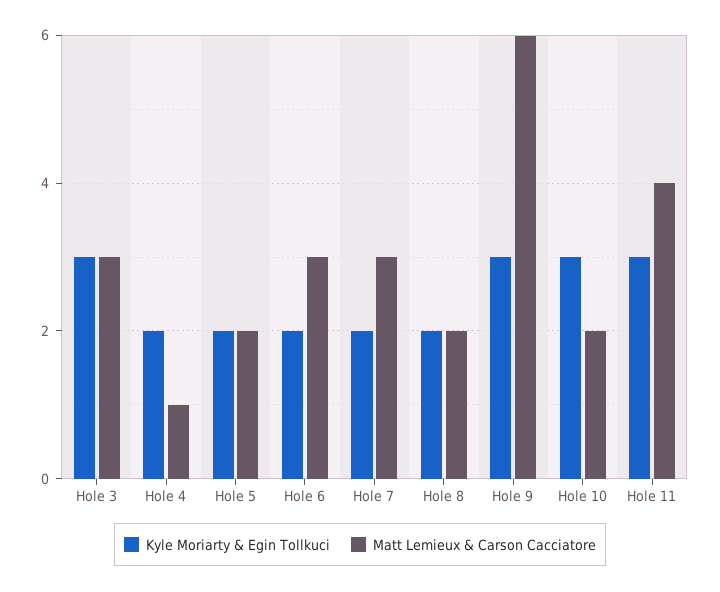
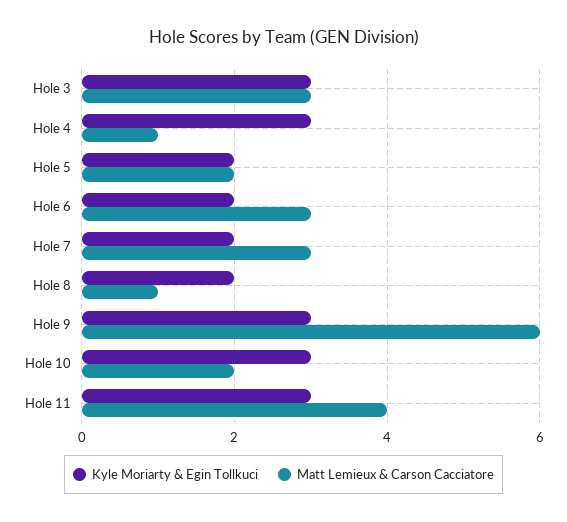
  {
    "Kyle Moriarty & Egin Tollkuci": {
      "Hole 3": 3,
-     "Hole 4": 2,
+     "Hole 4": 3,
      "Hole 5": 2,
      "Hole 6": 2,
      "Hole 7": 2,
      "Hole 8": 2,
      "Hole 9": 3,
      "Hole 10": 3,
      "Hole 11": 3
    },
    "Matt Lemieux & Carson Cacciatore": {
      "Hole 3": 3,
      "Hole 4": 1,
      "Hole 5": 2,
      "Hole 6": 3,
      "Hole 7": 3,
-     "Hole 8": 2,
+     "Hole 8": 1,
      "Hole 9": 6,
      "Hole 10": 2,
      "Hole 11": 4
    }
  }

